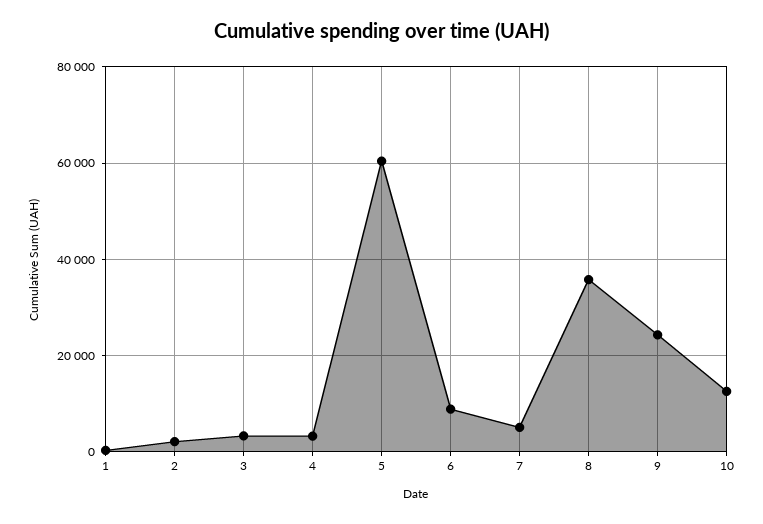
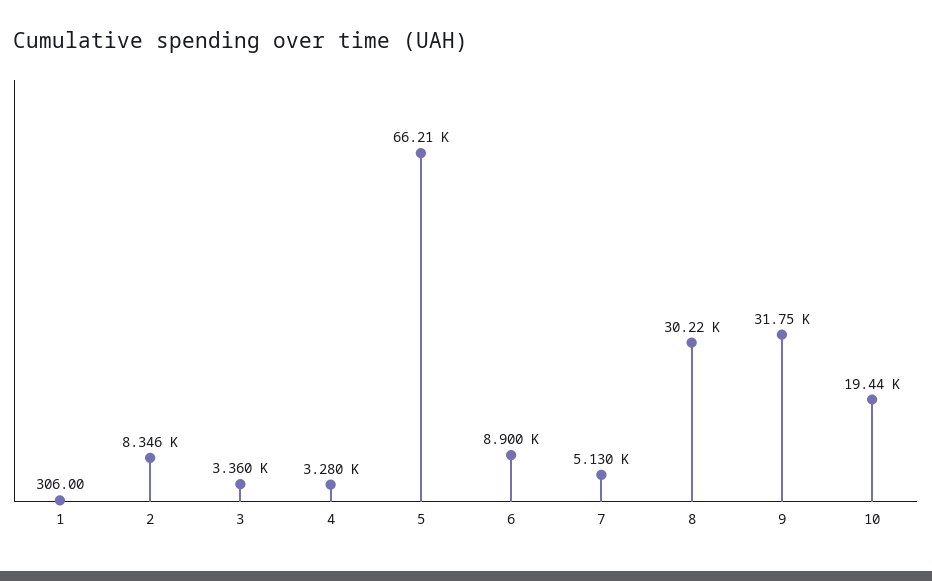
  {
    "1": 306,
-   "2": 2000,
+   "2": 8346,
    "3": 3360,
    "4": 3280,
-   "5": 60000,
+   "5": 66210,
    "6": 8900,
    "7": 5130,
-   "8": 36000,
+   "8": 30220,
-   "9": 24000,
+   "9": 31750,
-   "10": 12000
+   "10": 19440
  }

